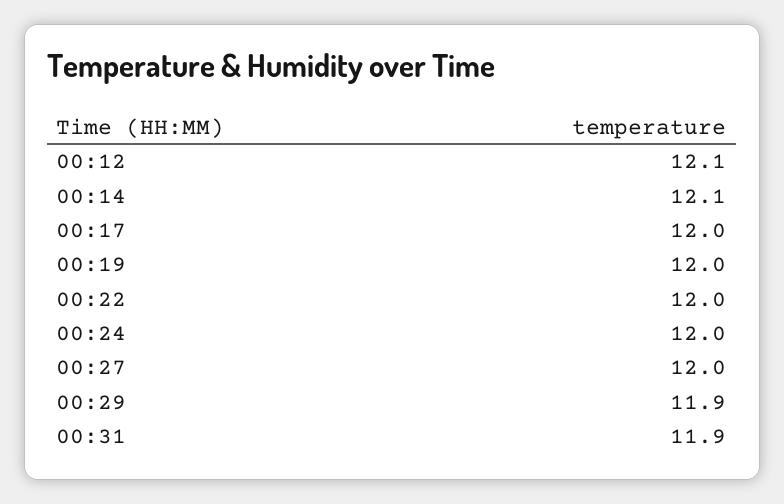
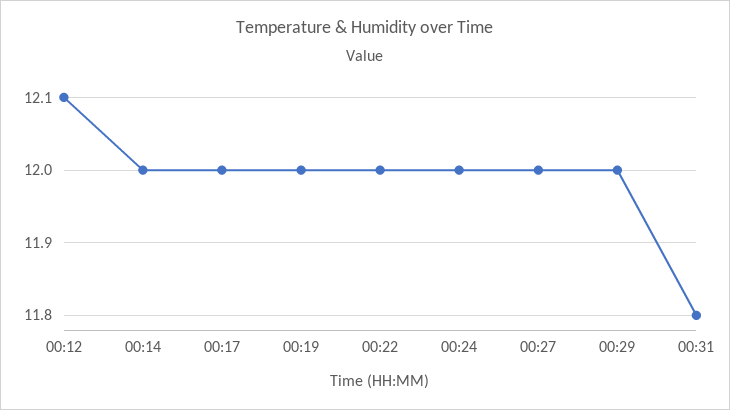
  {
    "00:12": 12.1,
-   "00:14": 12.1,
+   "00:14": 12,
    "00:17": 12,
    "00:19": 12,
    "00:22": 12,
    "00:24": 12,
    "00:27": 12,
-   "00:29": 11.9,
+   "00:29": 12,
-   "00:31": 11.9
+   "00:31": 11.8
  }

